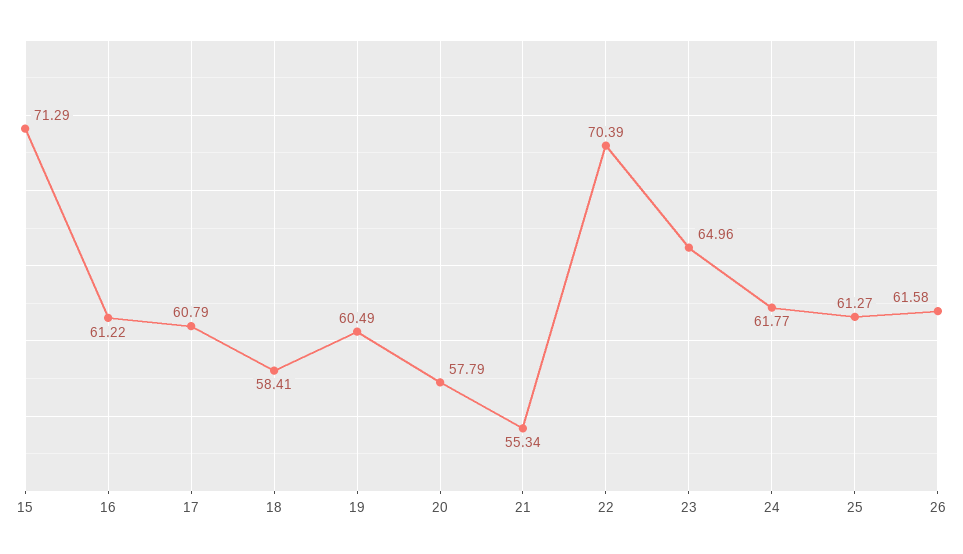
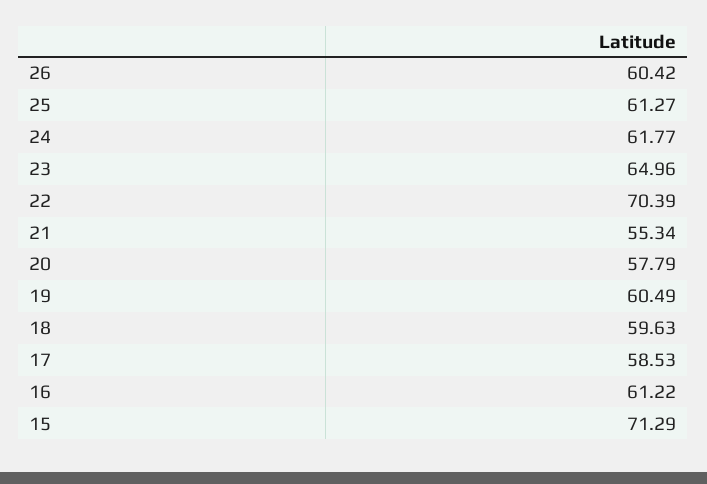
  {
    "15": 71.29,
    "16": 61.22,
-   "17": 60.79,
+   "17": 58.53,
-   "18": 58.41,
+   "18": 59.63,
    "19": 60.49,
    "20": 57.79,
    "21": 55.34,
    "22": 70.39,
    "23": 64.96,
    "24": 61.77,
    "25": 61.27,
-   "26": 61.58
+   "26": 60.42
  }

